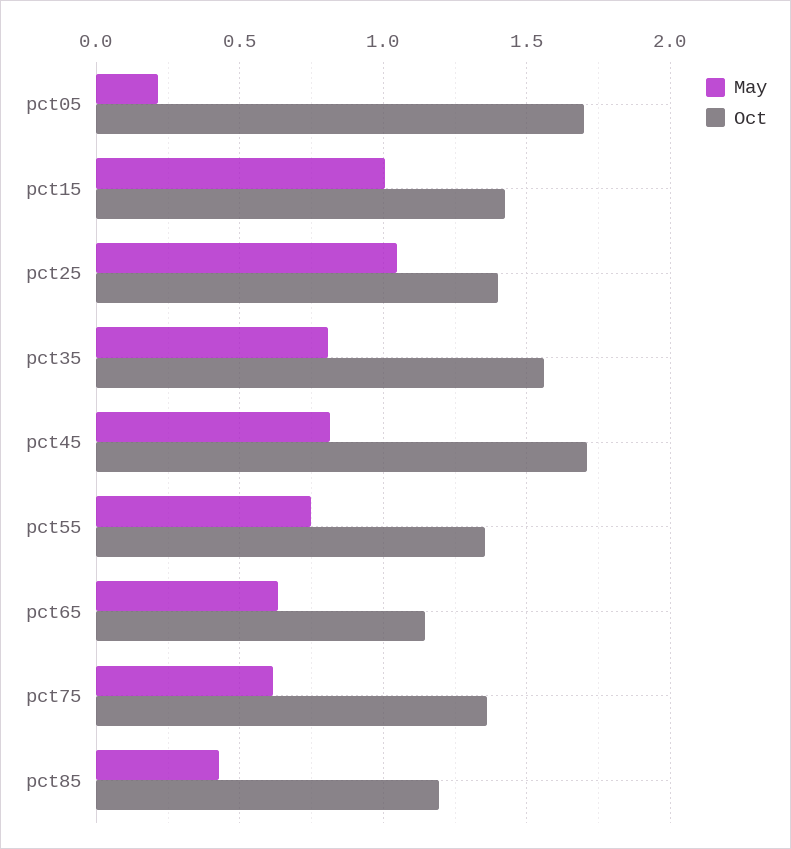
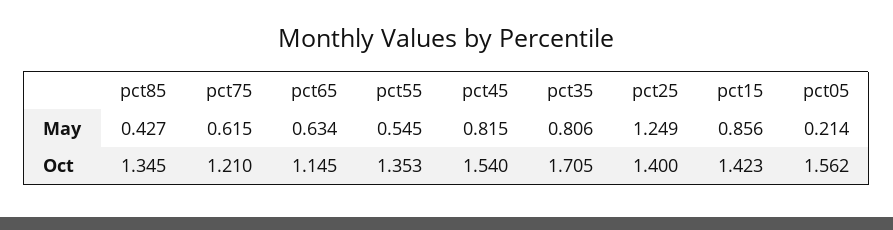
  {
    "May": {
      "pct05": 0.214,
-     "pct15": 1,
+     "pct15": 0.856,
-     "pct25": 1.05,
+     "pct25": 1.249,
      "pct35": 0.806,
      "pct45": 0.815,
-     "pct55": 0.75,
+     "pct55": 0.545,
      "pct65": 0.634,
      "pct75": 0.615,
      "pct85": 0.427
    },
    "Oct": {
-     "pct05": 1.7,
+     "pct05": 1.562,
      "pct15": 1.423,
      "pct25": 1.4,
-     "pct35": 1.55,
+     "pct35": 1.705,
-     "pct45": 1.7,
+     "pct45": 1.54,
      "pct55": 1.353,
      "pct65": 1.145,
-     "pct75": 1.35,
+     "pct75": 1.21,
-     "pct85": 1.2
+     "pct85": 1.345
    }
  }

